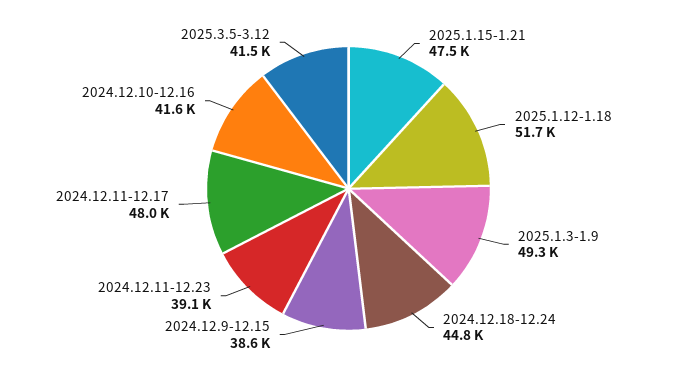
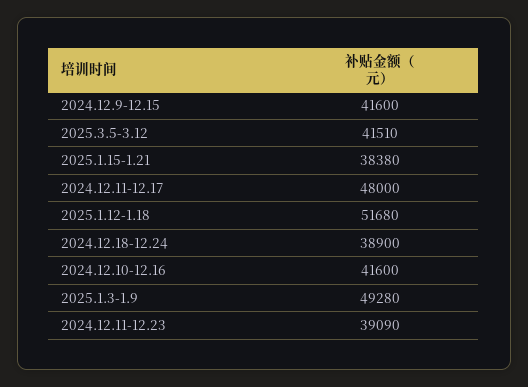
  {
-   "2025.1.15-1.21": 47500,
+   "2025.1.15-1.21": 38380,
    "2025.1.12-1.18": 51680,
    "2025.1.3-1.9": 49280,
-   "2024.12.18-12.24": 44800,
+   "2024.12.18-12.24": 38900,
-   "2024.12.9-12.15": 38600,
+   "2024.12.9-12.15": 41600,
    "2024.12.11-12.23": 39090,
    "2024.12.11-12.17": 48000,
    "2024.12.10-12.16": 41600,
    "2025.3.5-3.12": 41510
  }

